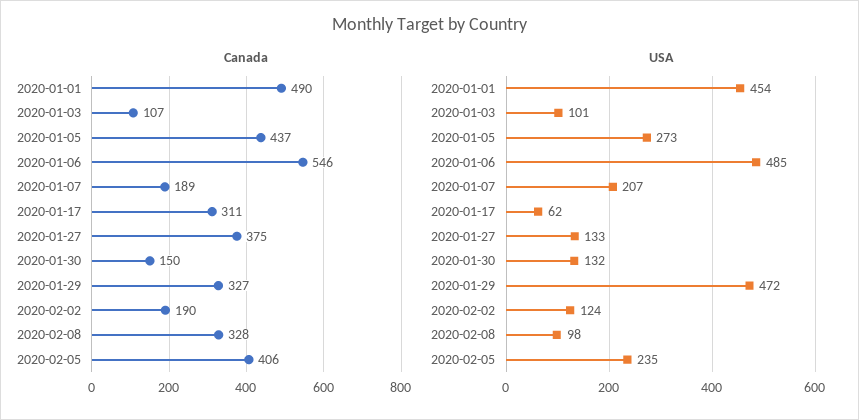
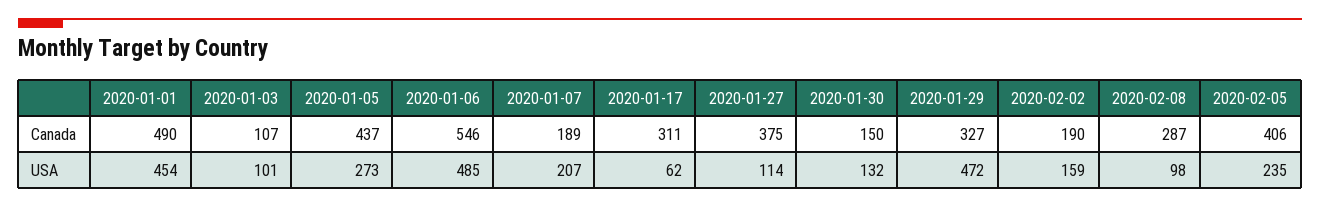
  {
    "Canada": {
      "2020-01-01": 490,
      "2020-01-03": 107,
      "2020-01-05": 437,
      "2020-01-06": 546,
      "2020-01-07": 189,
      "2020-01-17": 311,
      "2020-01-27": 375,
      "2020-01-30": 150,
      "2020-01-29": 327,
      "2020-02-02": 190,
-     "2020-02-08": 328,
+     "2020-02-08": 287,
      "2020-02-05": 406
    },
    "USA": {
      "2020-01-01": 454,
      "2020-01-03": 101,
      "2020-01-05": 273,
      "2020-01-06": 485,
      "2020-01-07": 207,
      "2020-01-17": 62,
-     "2020-01-27": 133,
+     "2020-01-27": 114,
      "2020-01-30": 132,
      "2020-01-29": 472,
-     "2020-02-02": 124,
+     "2020-02-02": 159,
      "2020-02-08": 98,
      "2020-02-05": 235
    }
  }

